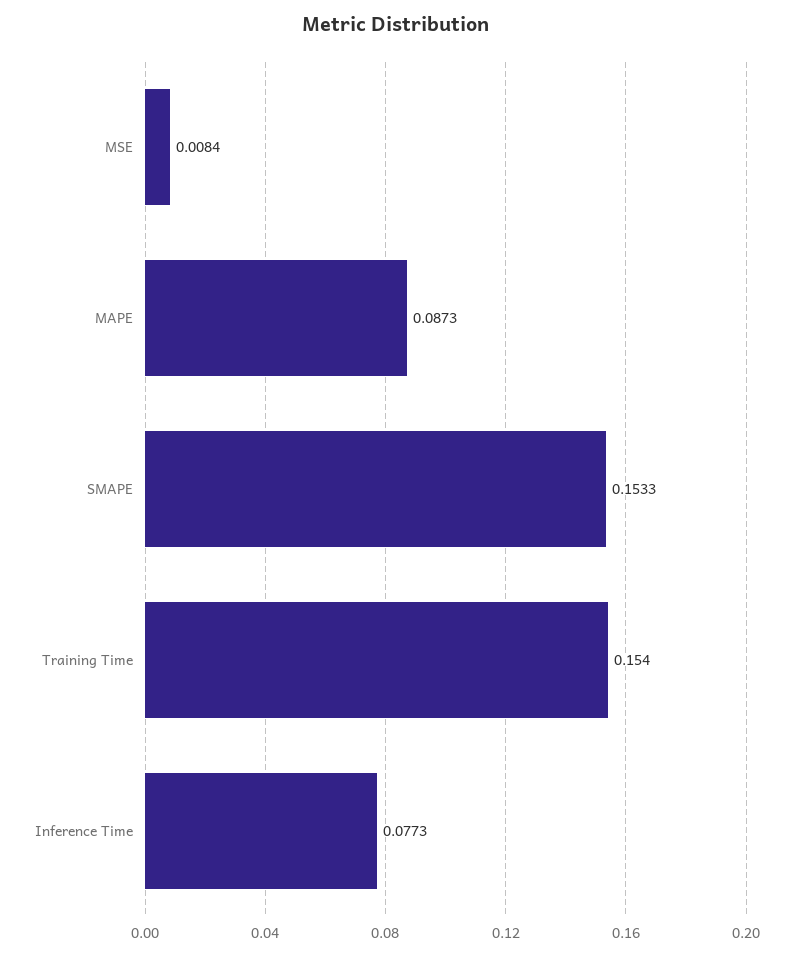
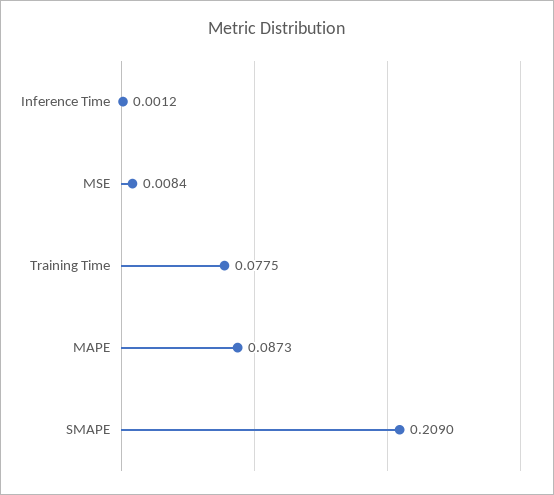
  {
    "MSE": 0.0084,
    "MAPE": 0.0873,
-   "SMAPE": 0.1533,
+   "SMAPE": 0.209,
-   "Training Time": 0.154,
+   "Training Time": 0.0775,
-   "Inference Time": 0.0773
+   "Inference Time": 0.0012
  }

